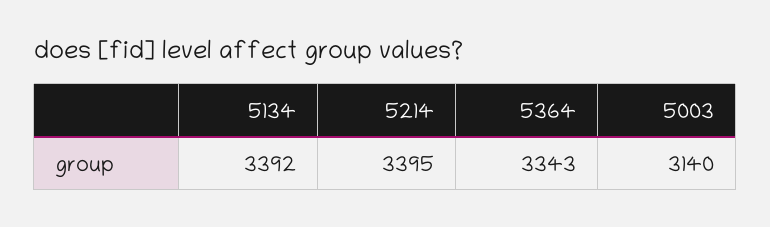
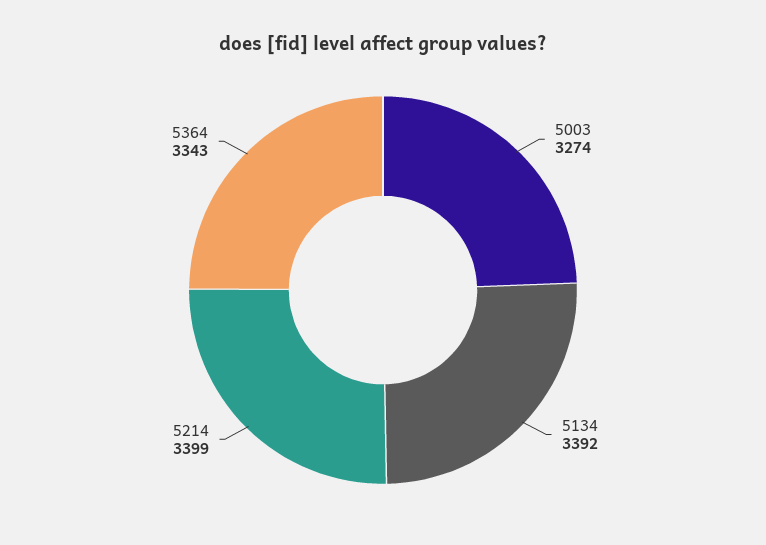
  {
    "5134": 3392,
-   "5214": 3395,
+   "5214": 3399,
    "5364": 3343,
-   "5003": 3140
+   "5003": 3274
  }

